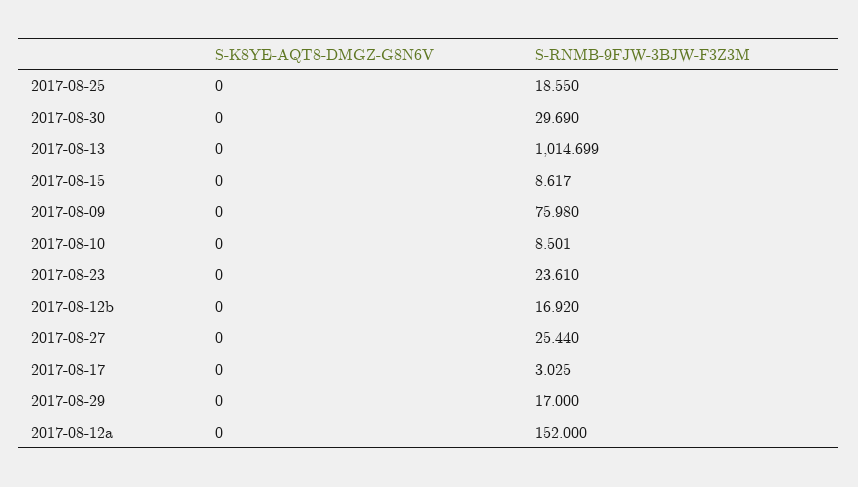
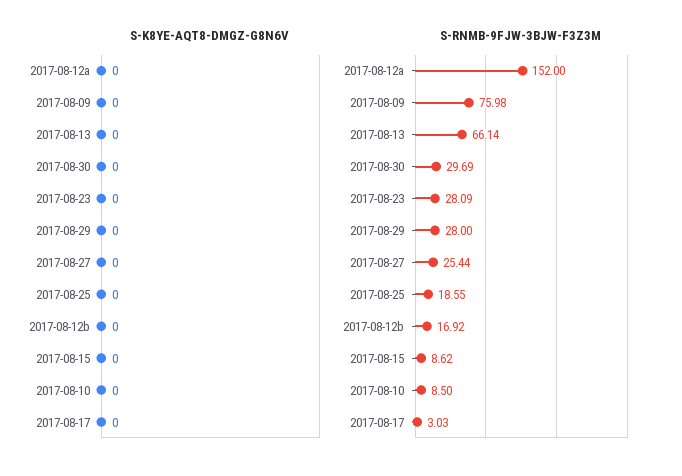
  {
    "S-K8YE-AQT8-DMGZ-G8N6V": {
      "2017-08-25": 0,
      "2017-08-30": 0,
      "2017-08-13": 0,
      "2017-08-15": 0,
      "2017-08-09": 0,
      "2017-08-10": 0,
      "2017-08-23": 0,
      "2017-08-12b": 0,
      "2017-08-27": 0,
      "2017-08-17": 0,
      "2017-08-29": 0,
      "2017-08-12a": 0
    },
    "S-RNMB-9FJW-3BJW-F3Z3M": {
      "2017-08-25": 18.55,
      "2017-08-30": 29.69,
-     "2017-08-13": 1014.699,
+     "2017-08-13": 66.14,
      "2017-08-15": 8.617,
      "2017-08-09": 75.98,
      "2017-08-10": 8.501,
-     "2017-08-23": 23.61,
+     "2017-08-23": 28.09,
      "2017-08-12b": 16.92,
      "2017-08-27": 25.44,
      "2017-08-17": 3.025,
-     "2017-08-29": 17,
+     "2017-08-29": 28,
      "2017-08-12a": 152
    }
  }

